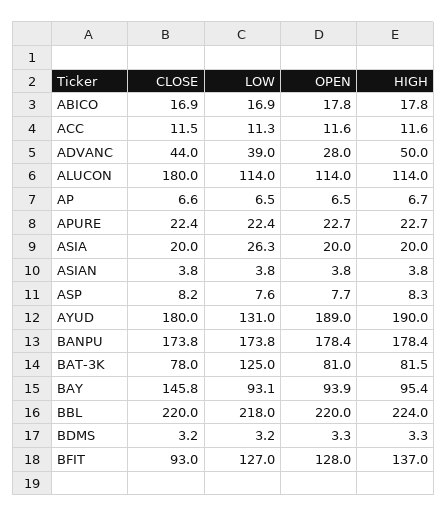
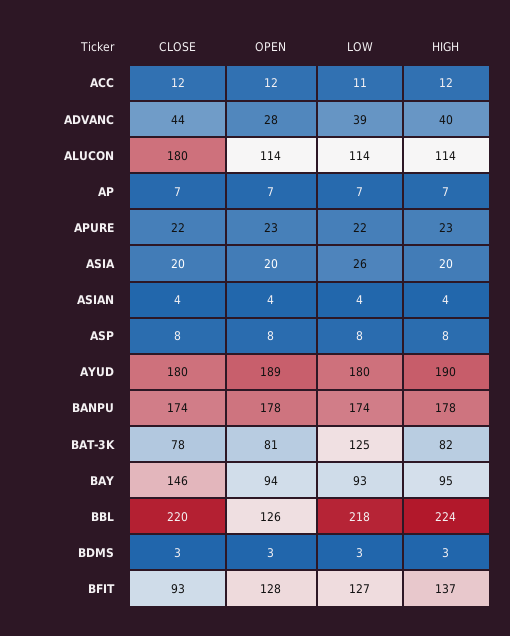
  {
    "CLOSE": {
-     "ABICO": 16.9,
      "ACC": 11.5,
      "ADVANC": 44,
      "ALUCON": 180,
      "AP": 6.6,
      "APURE": 22.4,
      "ASIA": 20,
      "ASIAN": 3.8,
      "ASP": 8.2,
      "AYUD": 180,
      "BANPU": 173.8,
      "BAT-3K": 78,
      "BAY": 145.8,
      "BBL": 220,
      "BDMS": 3.2,
      "BFIT": 93
    },
    "LOW": {
-     "ABICO": 16.9,
      "ACC": 11.3,
      "ADVANC": 39,
      "ALUCON": 114,
      "AP": 6.5,
      "APURE": 22.4,
      "ASIA": 26.3,
      "ASIAN": 3.8,
      "ASP": 7.6,
-     "AYUD": 131,
+     "AYUD": 180,
      "BANPU": 173.8,
      "BAT-3K": 125,
      "BAY": 93.1,
      "BBL": 218,
      "BDMS": 3.2,
      "BFIT": 127
    },
    "OPEN": {
-     "ABICO": 17.8,
      "ACC": 11.6,
      "ADVANC": 28,
      "ALUCON": 114,
      "AP": 6.5,
      "APURE": 22.7,
      "ASIA": 20,
      "ASIAN": 3.8,
      "ASP": 7.7,
      "AYUD": 189,
      "BANPU": 178.4,
      "BAT-3K": 81,
      "BAY": 93.9,
-     "BBL": 220,
+     "BBL": 126,
      "BDMS": 3.3,
      "BFIT": 128
    },
    "HIGH": {
-     "ABICO": 17.8,
      "ACC": 11.6,
-     "ADVANC": 50,
+     "ADVANC": 40,
      "ALUCON": 114,
      "AP": 6.7,
      "APURE": 22.7,
      "ASIA": 20,
      "ASIAN": 3.8,
      "ASP": 8.3,
      "AYUD": 190,
      "BANPU": 178.4,
      "BAT-3K": 81.5,
      "BAY": 95.4,
      "BBL": 224,
      "BDMS": 3.3,
      "BFIT": 137
    }
  }

